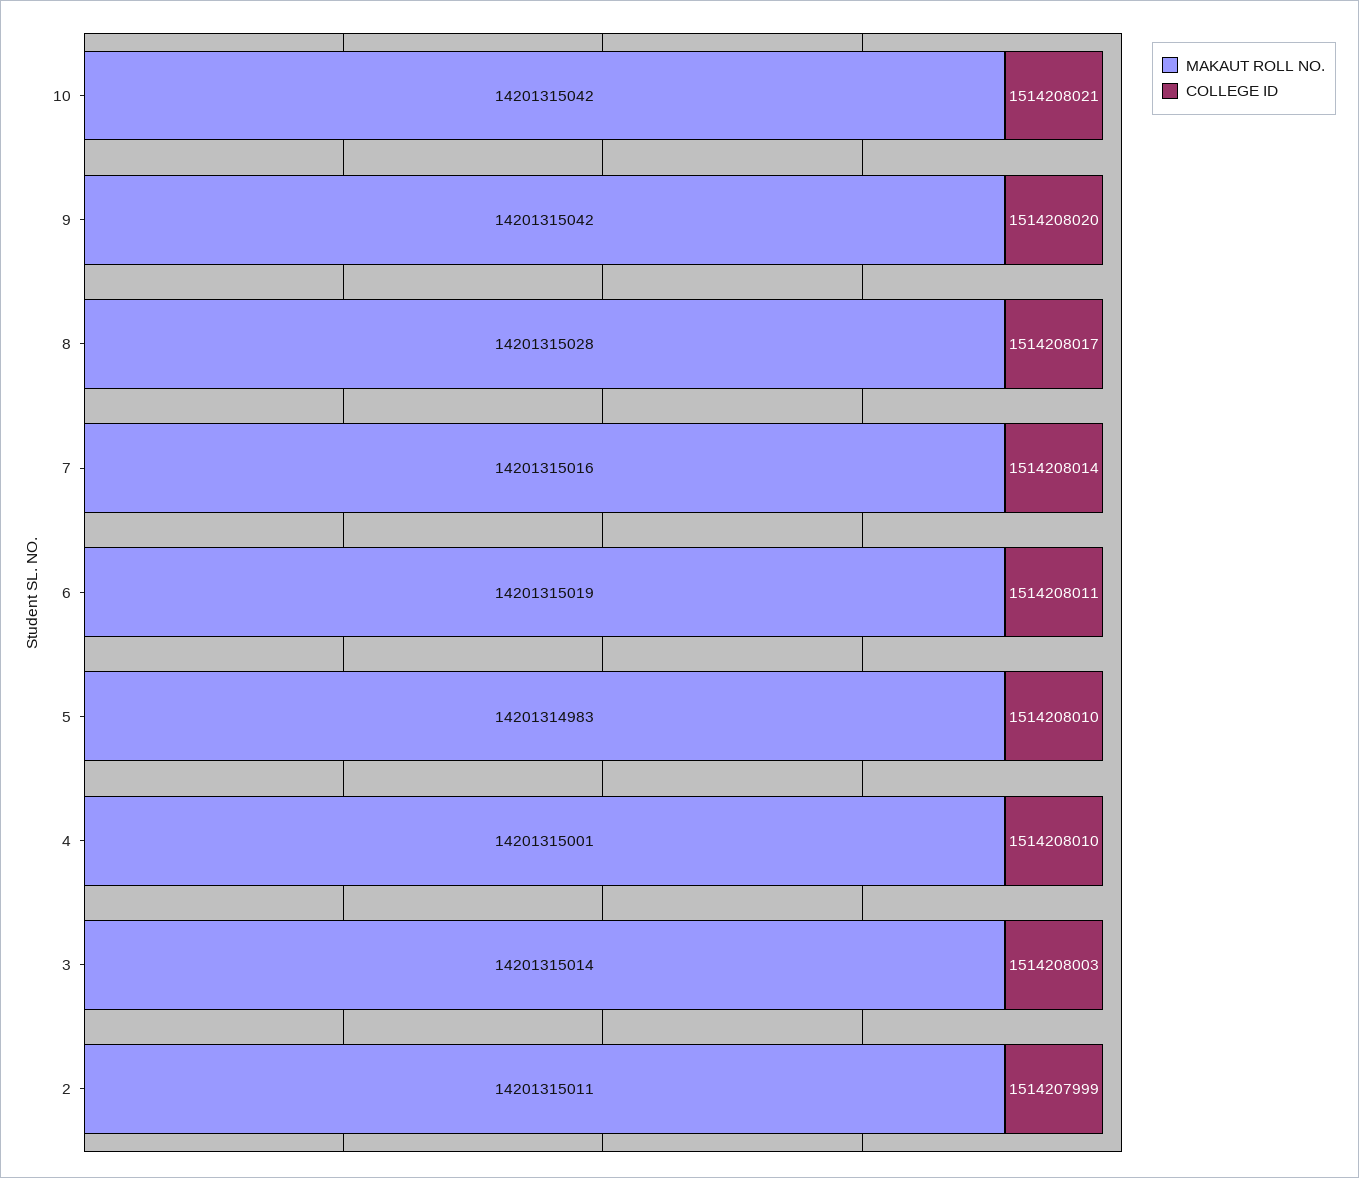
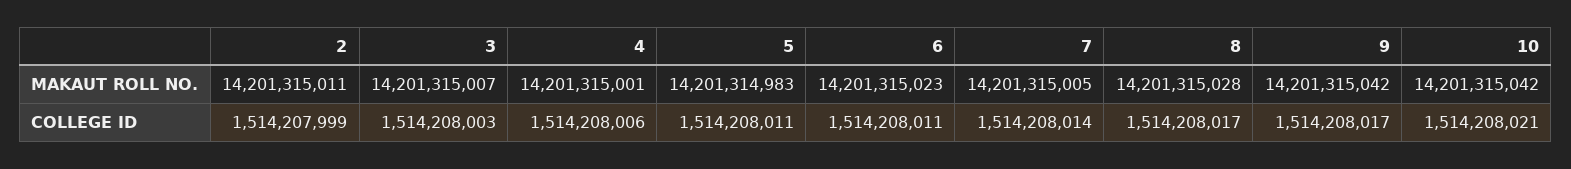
  {
    "MAKAUT ROLL NO.": {
      "10": 14201315042,
      "9": 14201315042,
      "8": 14201315028,
-     "7": 14201315016,
+     "7": 14201315005,
-     "6": 14201315019,
+     "6": 14201315023,
      "5": 14201314983,
      "4": 14201315001,
-     "3": 14201315014,
+     "3": 14201315007,
      "2": 14201315011
    },
    "COLLEGE ID": {
      "10": 1514208021,
-     "9": 1514208020,
+     "9": 1514208017,
      "8": 1514208017,
      "7": 1514208014,
      "6": 1514208011,
-     "5": 1514208010,
+     "5": 1514208011,
-     "4": 1514208010,
+     "4": 1514208006,
      "3": 1514208003,
      "2": 1514207999
    }
  }

